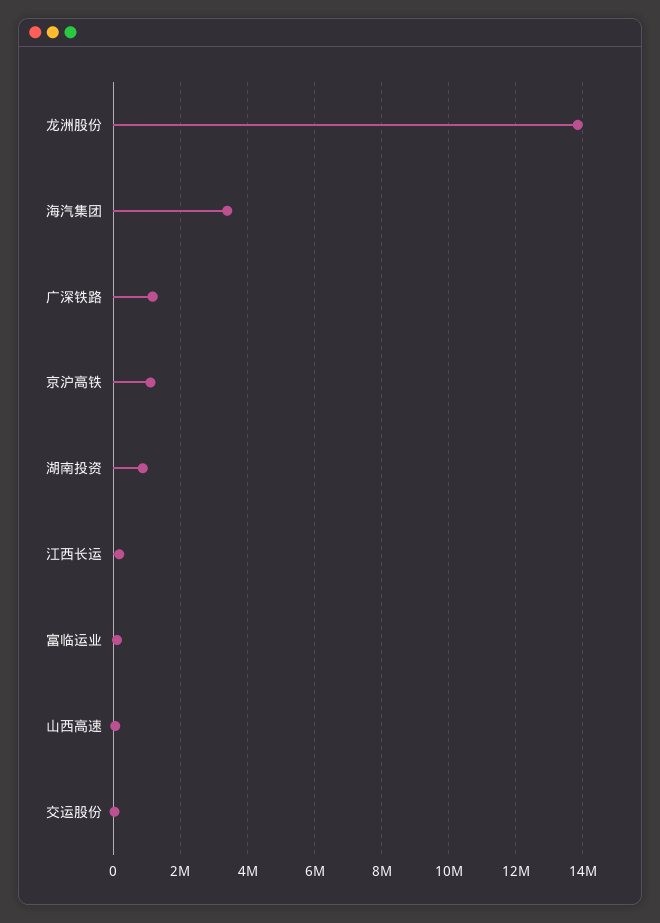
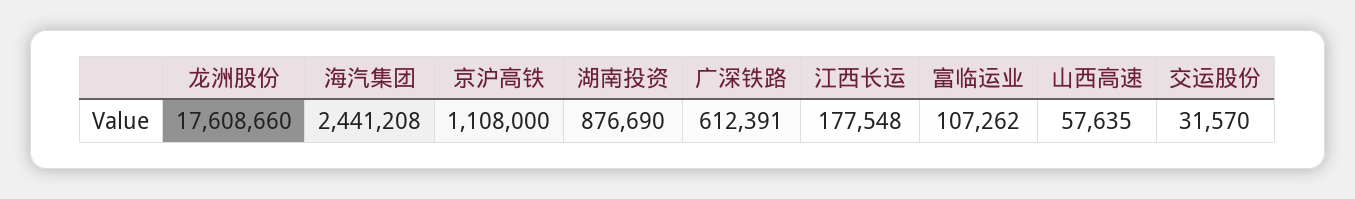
  {
-   "龙洲股份": 13800000,
+   "龙洲股份": 17608660,
-   "海汽集团": 3400000,
+   "海汽集团": 2441208,
-   "广深铁路": 1200000,
+   "广深铁路": 612391,
    "京沪高铁": 1108000,
    "湖南投资": 876690,
    "江西长运": 177548,
    "富临运业": 107262,
    "山西高速": 57635,
    "交运股份": 31570
  }

